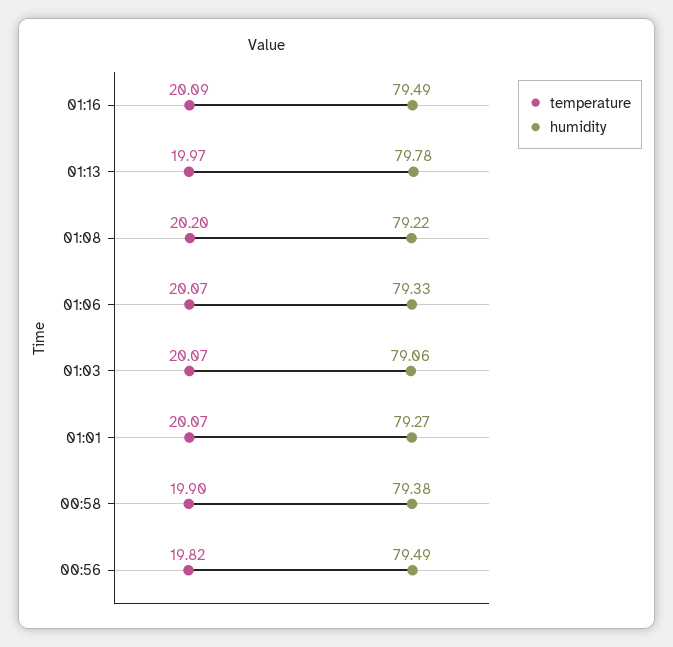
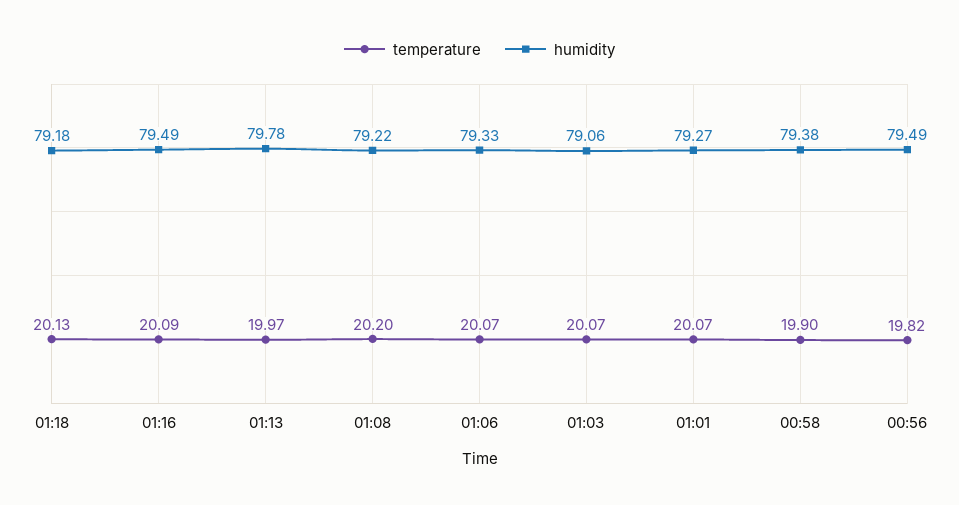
  {
    "temperature": {
      "01:16": 20.09,
      "01:13": 19.97,
      "01:08": 20.2,
      "01:06": 20.07,
      "01:03": 20.07,
      "01:01": 20.07,
      "00:58": 19.9,
-     "00:56": 19.82
+     "00:56": 19.82,
+     "01:18": 20.13
    },
    "humidity": {
      "01:16": 79.49,
      "01:13": 79.78,
      "01:08": 79.22,
      "01:06": 79.33,
      "01:03": 79.06,
      "01:01": 79.27,
      "00:58": 79.38,
-     "00:56": 79.49
+     "00:56": 79.49,
+     "01:18": 79.18
    }
  }

